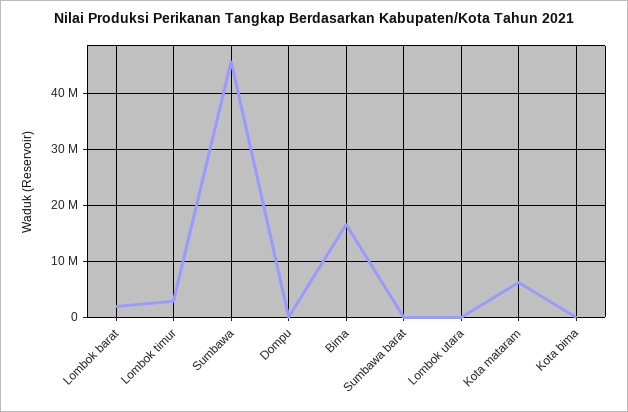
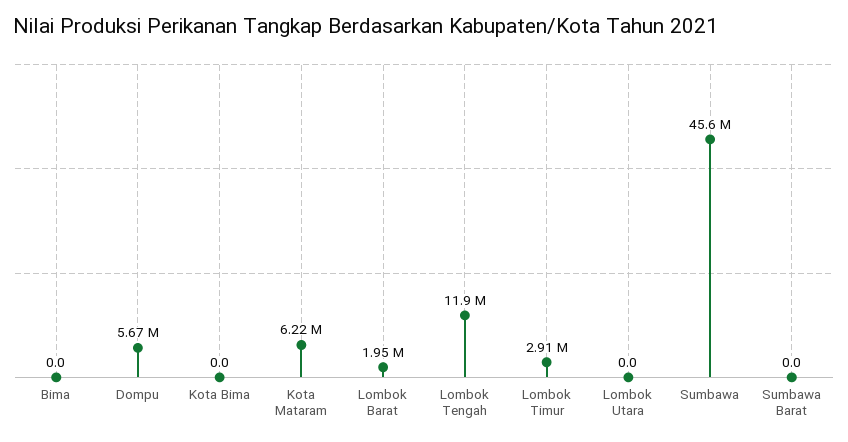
  {
    "Lombok barat": 1950000,
    "Lombok timur": 2910000,
    "Sumbawa": 45600000,
-   "Dompu": 0,
+   "Dompu": 5670000,
-   "Bima": 16000000,
+   "Bima": 0,
    "Sumbawa barat": 0,
    "Lombok utara": 0,
    "Kota mataram": 6220000,
-   "Kota bima": 0
+   "Kota bima": 0,
+   "Lombok Tengah": 11900000
  }

